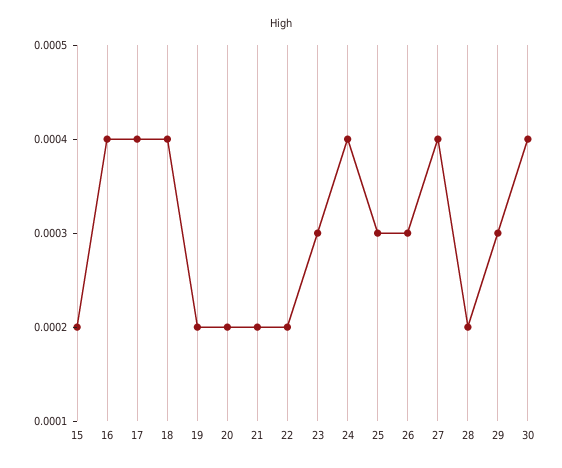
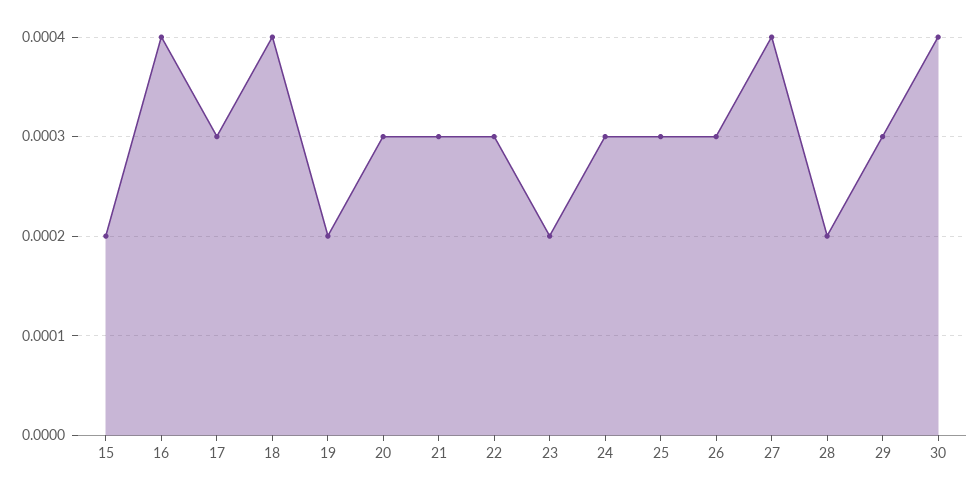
  {
    "15": 0.0002,
    "16": 0.0004,
-   "17": 0.0004,
+   "17": 0.0003,
    "18": 0.0004,
    "19": 0.0002,
-   "20": 0.0002,
+   "20": 0.0003,
-   "21": 0.0002,
+   "21": 0.0003,
-   "22": 0.0002,
+   "22": 0.0003,
-   "23": 0.0003,
+   "23": 0.0002,
-   "24": 0.0004,
+   "24": 0.0003,
    "25": 0.0003,
    "26": 0.0003,
    "27": 0.0004,
    "28": 0.0002,
    "29": 0.0003,
    "30": 0.0004
  }

